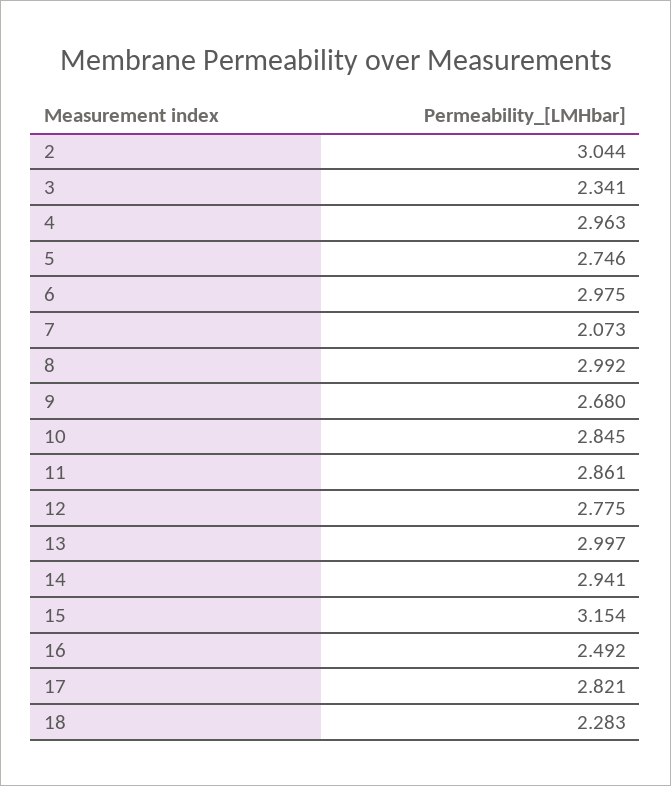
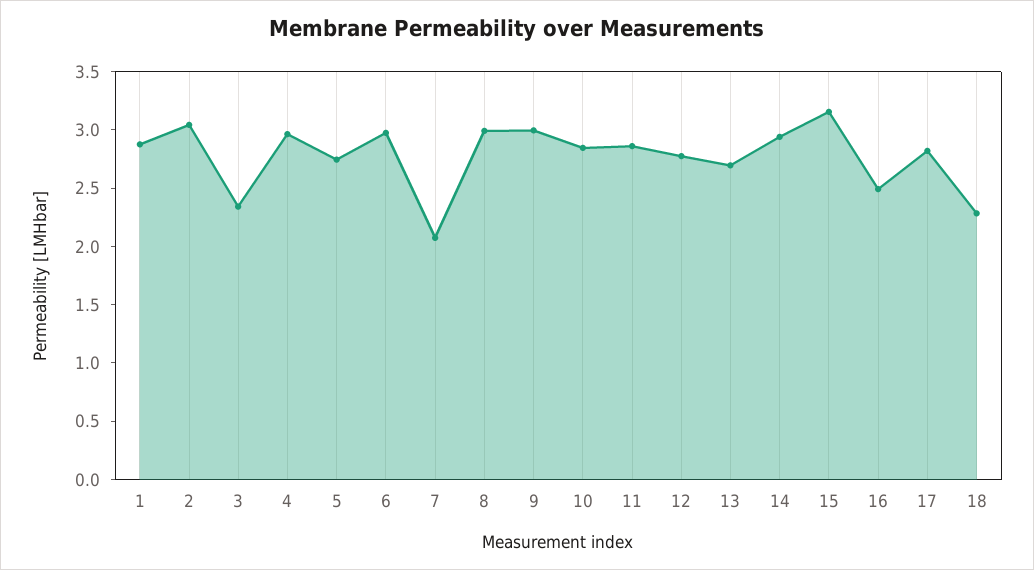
  {
    "2": 3.044,
    "3": 2.341,
    "4": 2.963,
    "5": 2.746,
    "6": 2.975,
    "7": 2.073,
    "8": 2.992,
-   "9": 2.68,
+   "9": 3,
    "10": 2.845,
    "11": 2.861,
    "12": 2.775,
-   "13": 2.997,
+   "13": 2.7,
    "14": 2.941,
    "15": 3.154,
    "16": 2.492,
    "17": 2.821,
-   "18": 2.283
+   "18": 2.283,
+   "1": 2.9
  }

